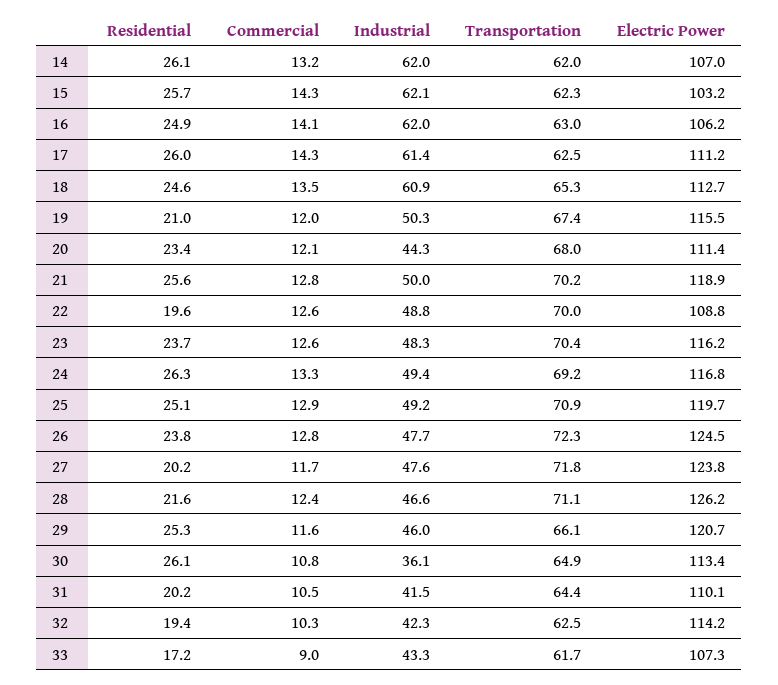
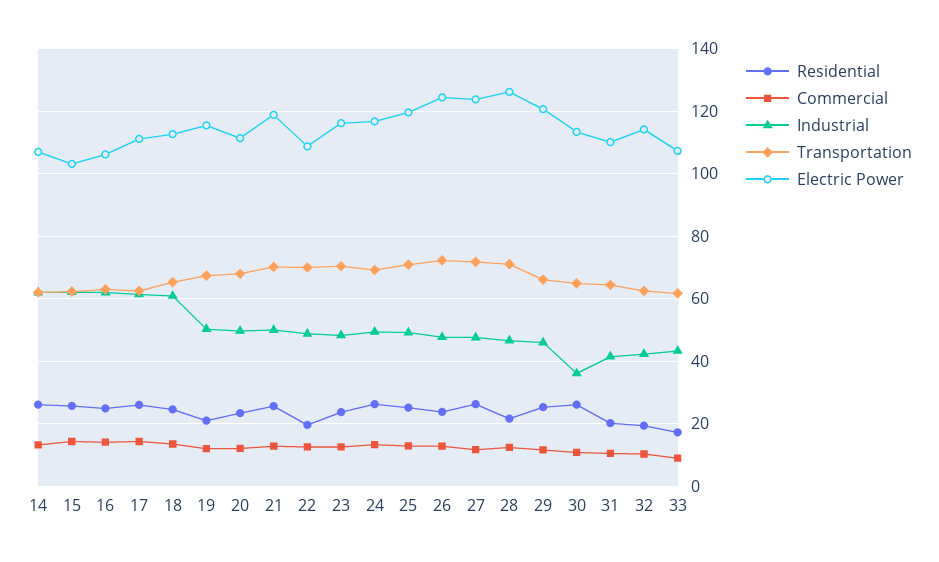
  {
    "Residential": {
      "14": 26.1,
      "15": 25.7,
      "16": 24.9,
      "17": 26,
      "18": 24.6,
      "19": 21,
      "20": 23.4,
      "21": 25.6,
      "22": 19.6,
      "23": 23.7,
      "24": 26.3,
      "25": 25.1,
      "26": 23.8,
-     "27": 20.2,
+     "27": 26,
      "28": 21.6,
      "29": 25.3,
      "30": 26.1,
      "31": 20.2,
      "32": 19.4,
      "33": 17.2
    },
    "Commercial": {
      "14": 13.2,
      "15": 14.3,
      "16": 14.1,
      "17": 14.3,
      "18": 13.5,
      "19": 12,
      "20": 12.1,
      "21": 12.8,
      "22": 12.6,
      "23": 12.6,
      "24": 13.3,
      "25": 12.9,
      "26": 12.8,
      "27": 11.7,
      "28": 12.4,
      "29": 11.6,
      "30": 10.8,
      "31": 10.5,
      "32": 10.3,
      "33": 9
    },
    "Industrial": {
      "14": 62,
      "15": 62.1,
      "16": 62,
      "17": 61.4,
      "18": 60.9,
      "19": 50.3,
-     "20": 44.3,
+     "20": 50,
      "21": 50,
      "22": 48.8,
      "23": 48.3,
      "24": 49.4,
      "25": 49.2,
      "26": 47.7,
      "27": 47.6,
      "28": 46.6,
      "29": 46,
      "30": 36.1,
      "31": 41.5,
      "32": 42.3,
      "33": 43.3
    },
    "Transportation": {
      "14": 62,
      "15": 62.3,
      "16": 63,
      "17": 62.5,
      "18": 65.3,
      "19": 67.4,
      "20": 68,
      "21": 70.2,
      "22": 70,
      "23": 70.4,
      "24": 69.2,
      "25": 70.9,
      "26": 72.3,
      "27": 71.8,
      "28": 71.1,
      "29": 66.1,
      "30": 64.9,
      "31": 64.4,
      "32": 62.5,
      "33": 61.7
    },
    "Electric Power": {
      "14": 107,
      "15": 103.2,
      "16": 106.2,
      "17": 111.2,
      "18": 112.7,
      "19": 115.5,
      "20": 111.4,
      "21": 118.9,
      "22": 108.8,
      "23": 116.2,
      "24": 116.8,
      "25": 119.7,
      "26": 124.5,
      "27": 123.8,
      "28": 126.2,
      "29": 120.7,
      "30": 113.4,
      "31": 110.1,
      "32": 114.2,
      "33": 107.3
    }
  }

